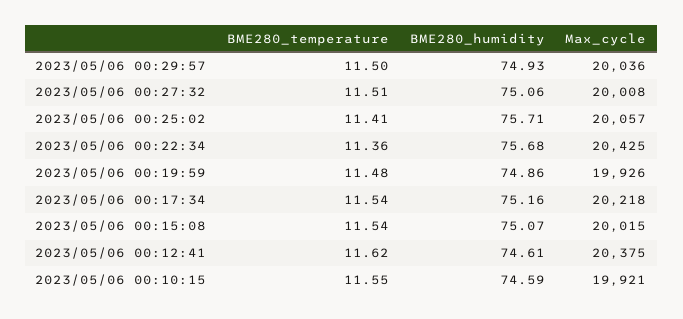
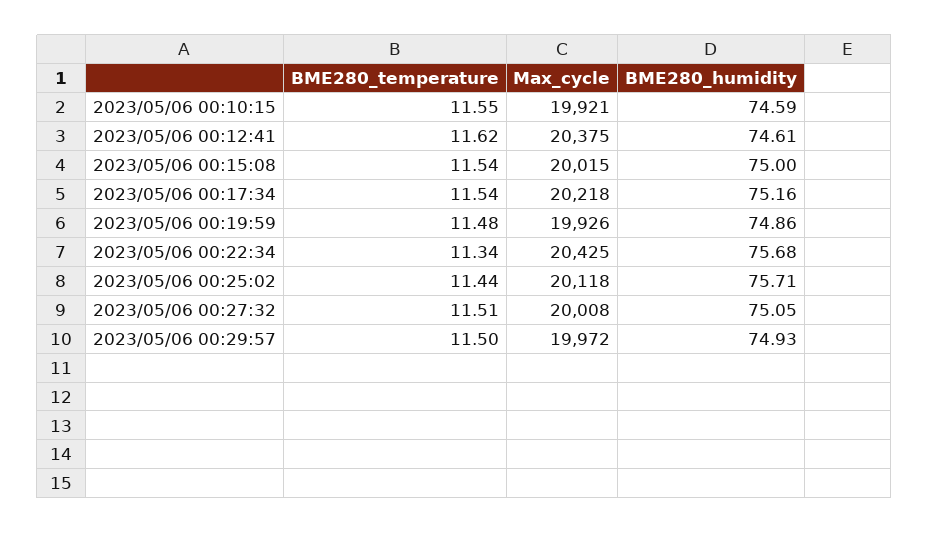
  {
    "BME280_temperature": {
      "2023/05/06 00:29:57": 11.5,
      "2023/05/06 00:27:32": 11.51,
-     "2023/05/06 00:25:02": 11.41,
+     "2023/05/06 00:25:02": 11.44,
-     "2023/05/06 00:22:34": 11.36,
+     "2023/05/06 00:22:34": 11.34,
      "2023/05/06 00:19:59": 11.48,
      "2023/05/06 00:17:34": 11.54,
      "2023/05/06 00:15:08": 11.54,
      "2023/05/06 00:12:41": 11.62,
      "2023/05/06 00:10:15": 11.55
    },
    "BME280_humidity": {
      "2023/05/06 00:29:57": 74.93,
-     "2023/05/06 00:27:32": 75.06,
+     "2023/05/06 00:27:32": 75.05,
      "2023/05/06 00:25:02": 75.71,
      "2023/05/06 00:22:34": 75.68,
      "2023/05/06 00:19:59": 74.86,
      "2023/05/06 00:17:34": 75.16,
-     "2023/05/06 00:15:08": 75.07,
+     "2023/05/06 00:15:08": 75,
      "2023/05/06 00:12:41": 74.61,
      "2023/05/06 00:10:15": 74.59
    },
    "Max_cycle": {
-     "2023/05/06 00:29:57": 20036,
+     "2023/05/06 00:29:57": 19972,
      "2023/05/06 00:27:32": 20008,
-     "2023/05/06 00:25:02": 20057,
+     "2023/05/06 00:25:02": 20118,
      "2023/05/06 00:22:34": 20425,
      "2023/05/06 00:19:59": 19926,
      "2023/05/06 00:17:34": 20218,
      "2023/05/06 00:15:08": 20015,
      "2023/05/06 00:12:41": 20375,
      "2023/05/06 00:10:15": 19921
    }
  }

